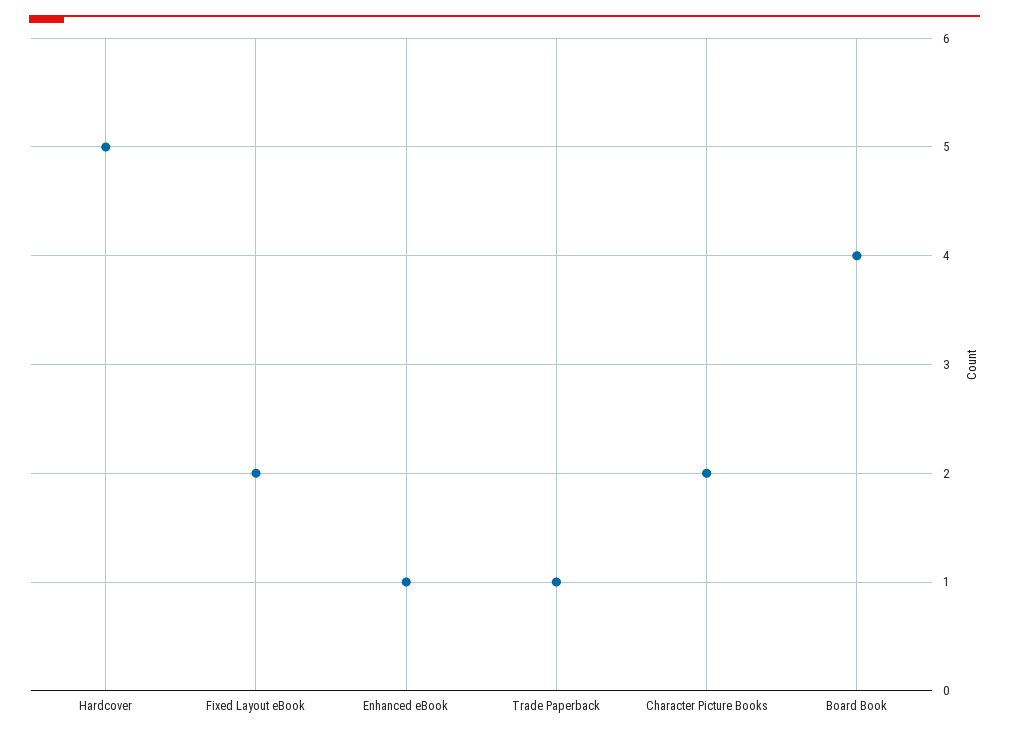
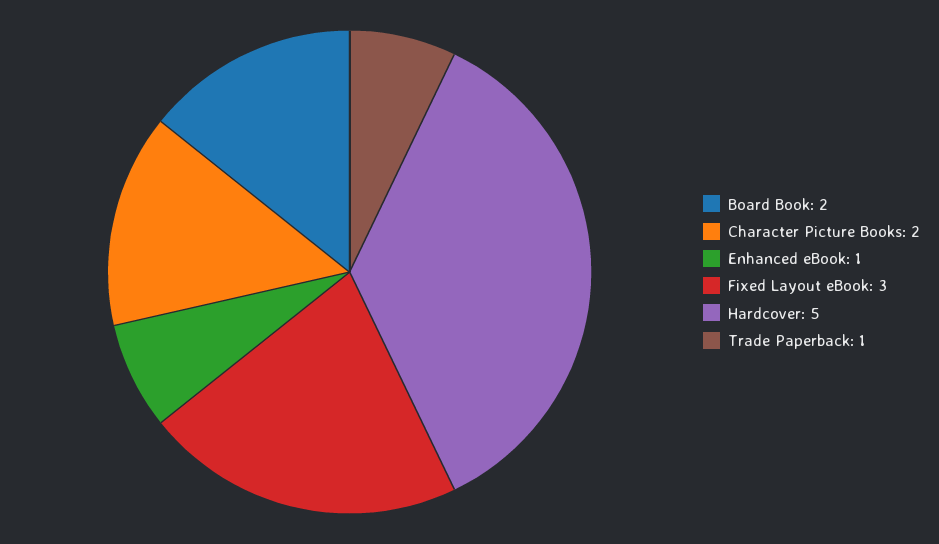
  {
    "Hardcover": 5,
-   "Fixed Layout eBook": 2,
+   "Fixed Layout eBook": 3,
    "Enhanced eBook": 1,
    "Trade Paperback": 1,
    "Character Picture Books": 2,
-   "Board Book": 4
+   "Board Book": 2
  }

